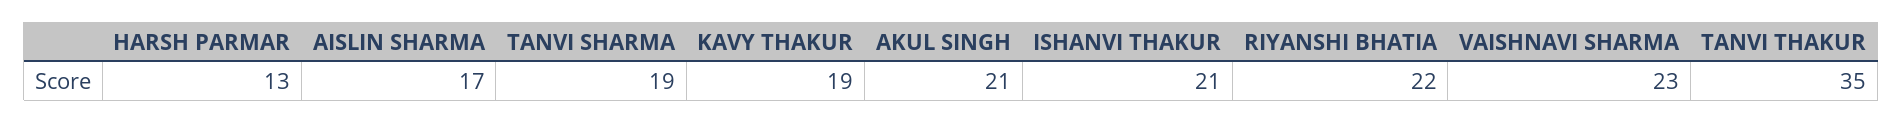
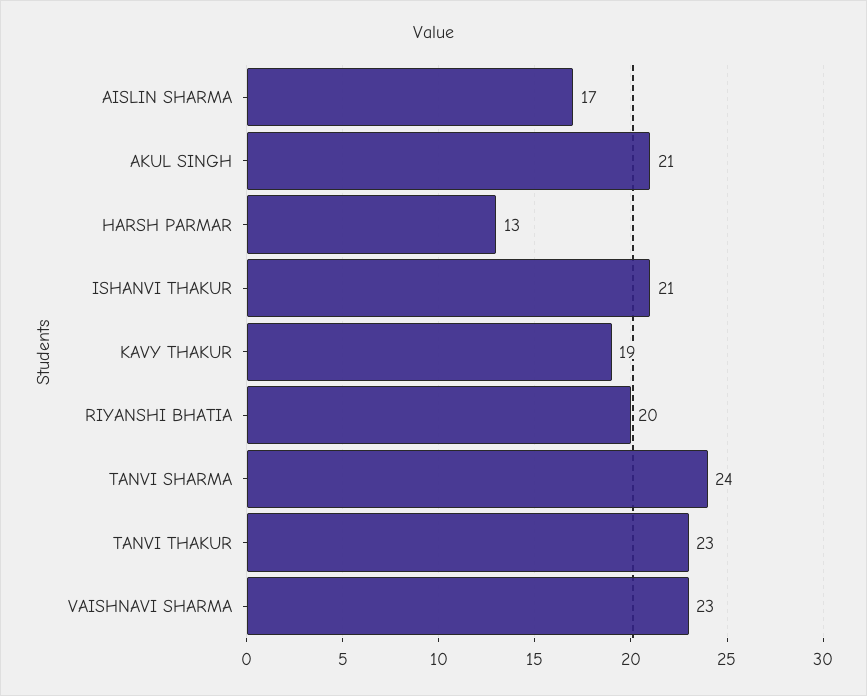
  {
    "HARSH PARMAR": 13,
    "AISLIN SHARMA": 17,
-   "TANVI SHARMA": 19,
+   "TANVI SHARMA": 24,
    "KAVY THAKUR": 19,
    "AKUL SINGH": 21,
    "ISHANVI THAKUR": 21,
-   "RIYANSHI BHATIA": 22,
+   "RIYANSHI BHATIA": 20,
    "VAISHNAVI SHARMA": 23,
-   "TANVI THAKUR": 35
+   "TANVI THAKUR": 23
  }

